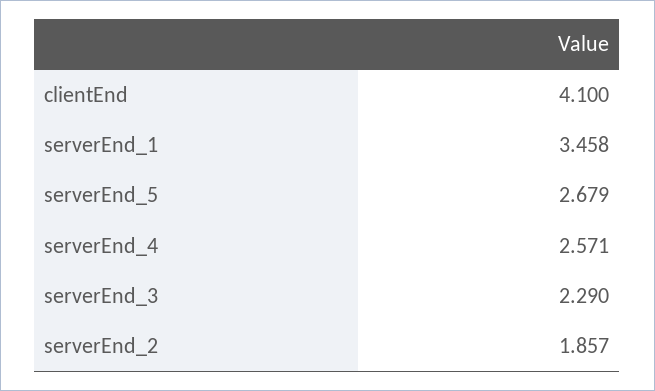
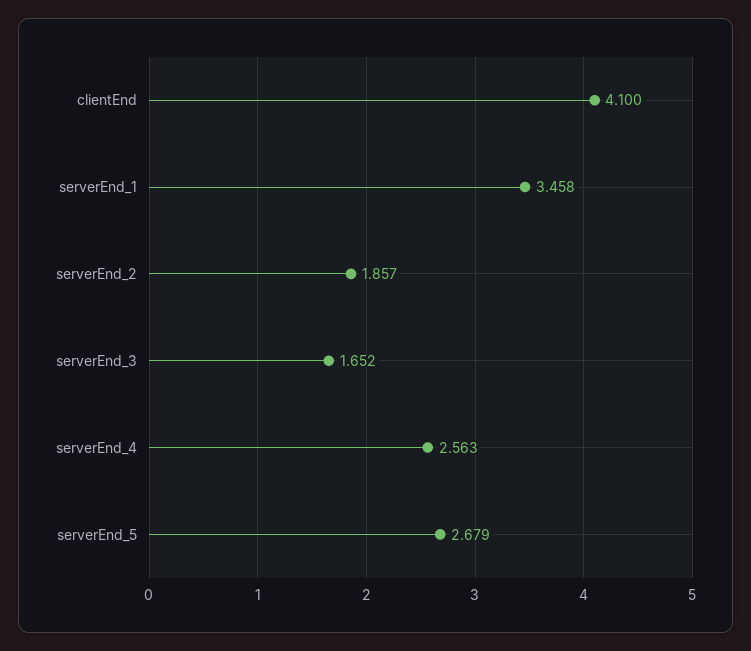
  {
    "clientEnd": 4.1,
    "serverEnd_1": 3.458,
    "serverEnd_5": 2.679,
-   "serverEnd_4": 2.571,
+   "serverEnd_4": 2.563,
-   "serverEnd_3": 2.29,
+   "serverEnd_3": 1.652,
    "serverEnd_2": 1.857
  }

